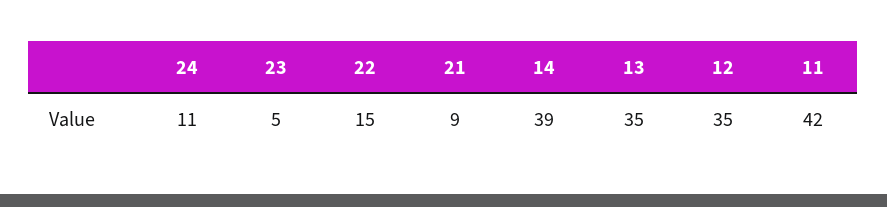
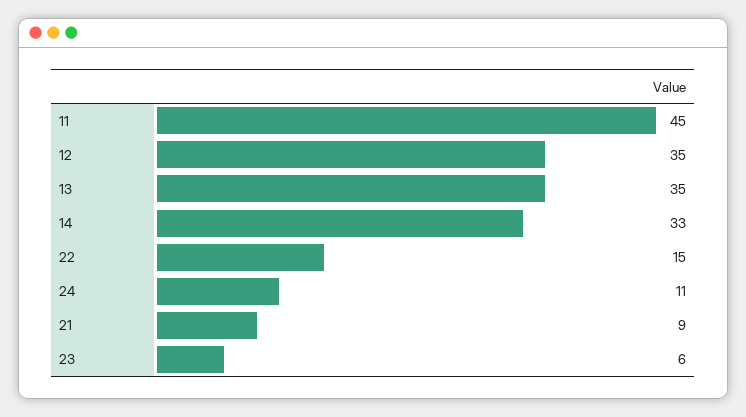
  {
    "24": 11,
-   "23": 5,
+   "23": 6,
    "22": 15,
    "21": 9,
-   "14": 39,
+   "14": 33,
    "13": 35,
    "12": 35,
-   "11": 42
+   "11": 45
  }

